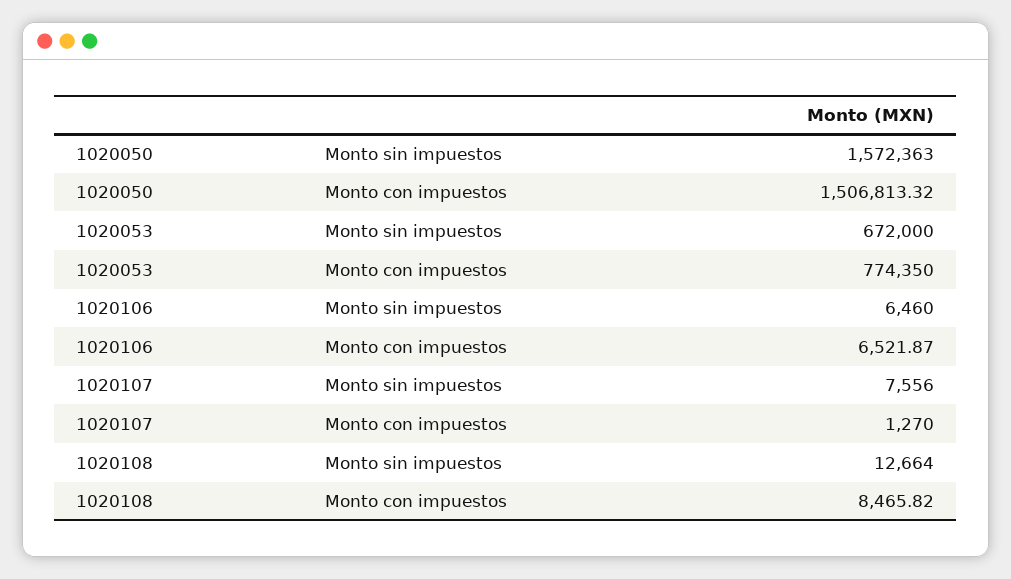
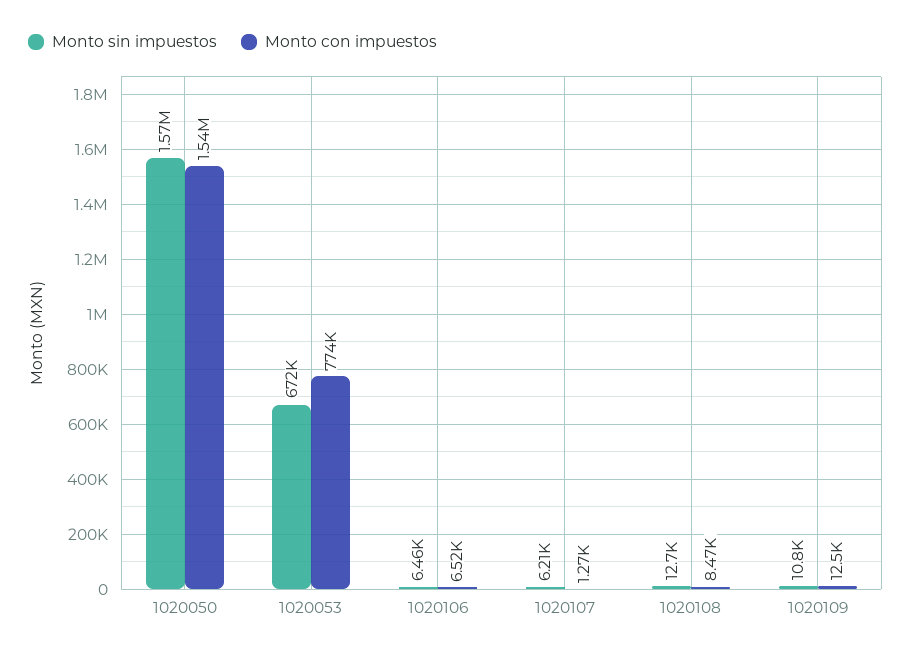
  {
    "Monto sin impuestos": {
      "1020050": 1572363,
      "1020053": 672000,
      "1020106": 6460,
-     "1020107": 7556,
+     "1020107": 6210,
-     "1020108": 12664
+     "1020108": 12664,
+     "1020109": 10800
    },
    "Monto con impuestos": {
-     "1020050": 1506813.32,
+     "1020050": 1540000,
      "1020053": 774350,
      "1020106": 6521.87,
      "1020107": 1270,
-     "1020108": 8465.82
+     "1020108": 8465.82,
+     "1020109": 12500
    }
  }

